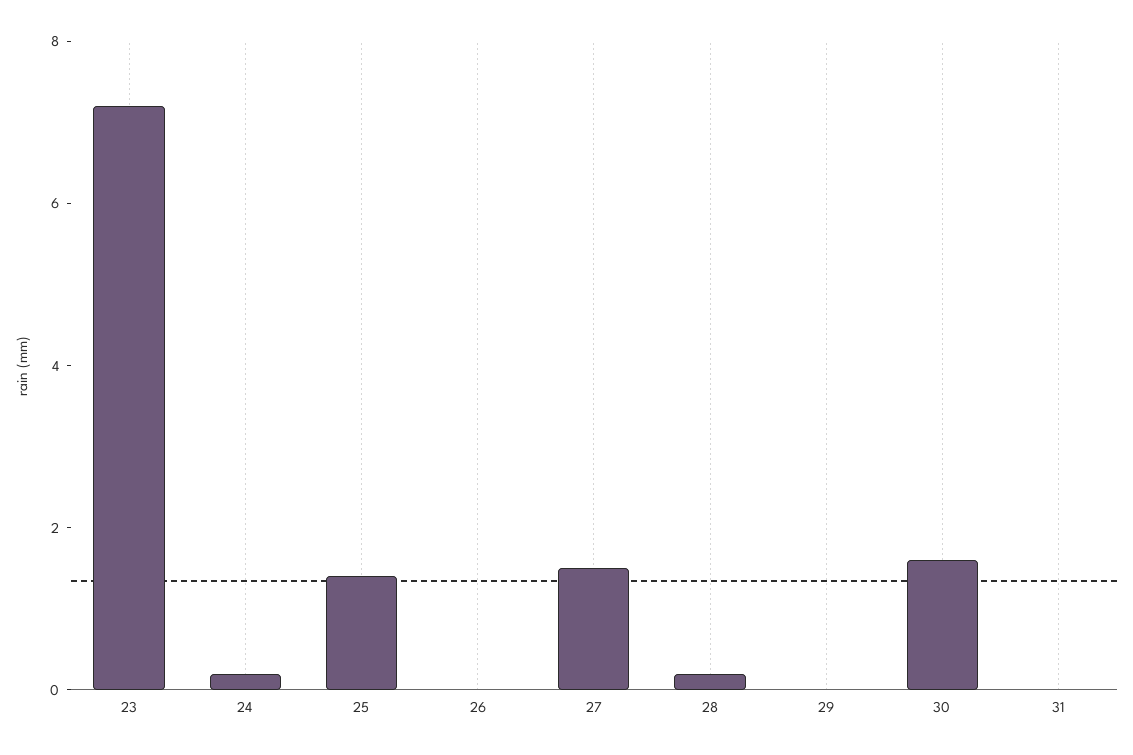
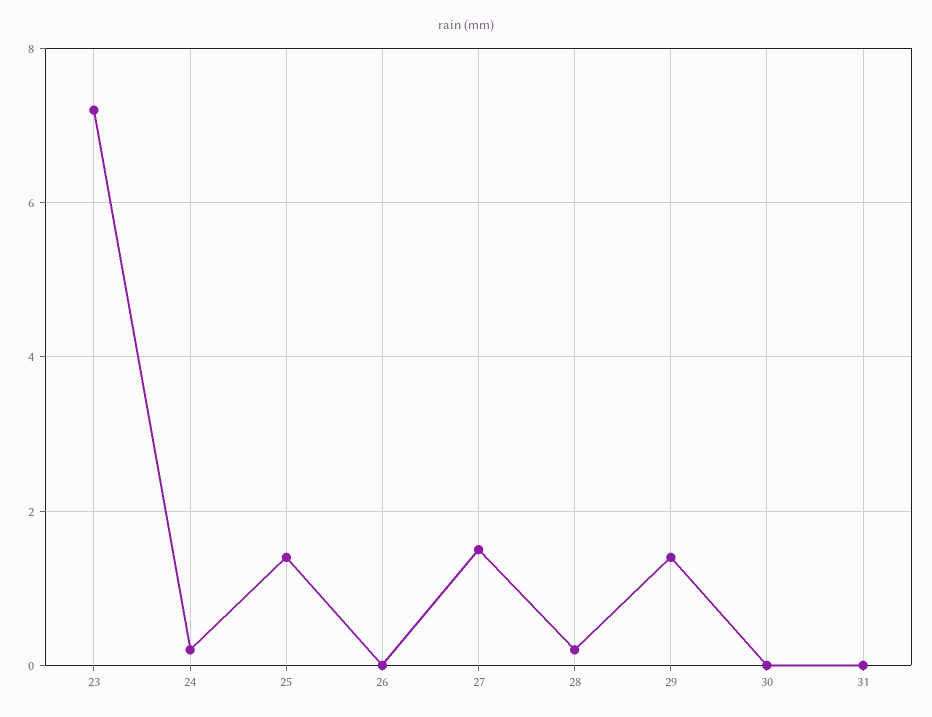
  {
    "23": 7,
    "24": 0,
    "25": 1.5,
    "26": 0,
    "27": 1.5,
    "28": 0,
-   "29": 0,
+   "29": 1.5,
-   "30": 1.5,
+   "30": 0,
    "31": 0
  }

